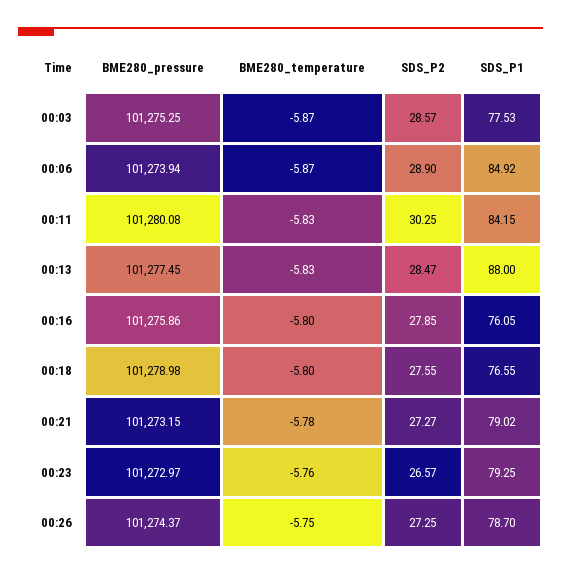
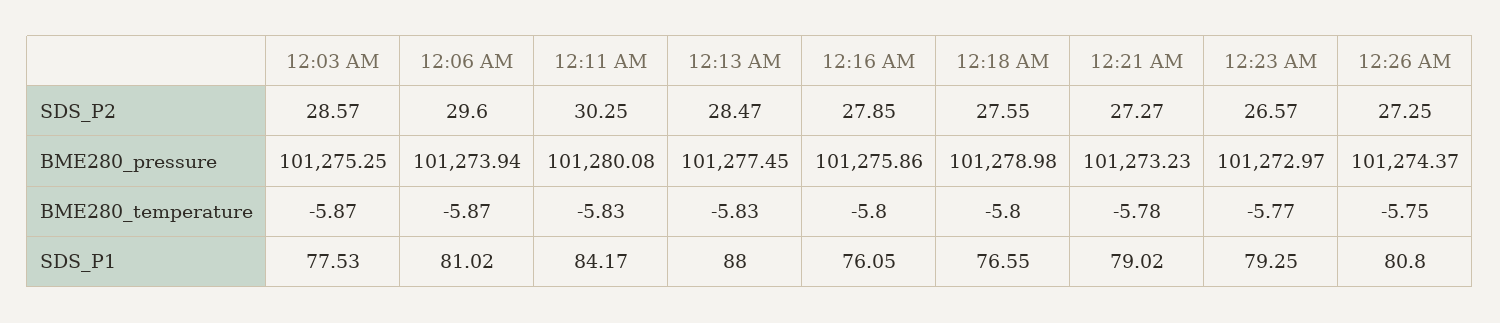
  {
    "BME280_pressure": {
      "00:03": 101275.25,
      "00:06": 101273.94,
      "00:11": 101280.08,
      "00:13": 101277.45,
      "00:16": 101275.86,
      "00:18": 101278.98,
-     "00:21": 101273.15,
+     "00:21": 101273.23,
      "00:23": 101272.97,
      "00:26": 101274.37
    },
    "BME280_temperature": {
      "00:03": -5.87,
      "00:06": -5.87,
      "00:11": -5.83,
      "00:13": -5.83,
      "00:16": -5.8,
      "00:18": -5.8,
      "00:21": -5.78,
-     "00:23": -5.76,
+     "00:23": -5.77,
      "00:26": -5.75
    },
    "SDS_P2": {
      "00:03": 28.57,
-     "00:06": 28.9,
+     "00:06": 29.6,
      "00:11": 30.25,
      "00:13": 28.47,
      "00:16": 27.85,
      "00:18": 27.55,
      "00:21": 27.27,
      "00:23": 26.57,
      "00:26": 27.25
    },
    "SDS_P1": {
      "00:03": 77.53,
-     "00:06": 84.92,
+     "00:06": 81.02,
-     "00:11": 84.15,
+     "00:11": 84.17,
      "00:13": 88,
      "00:16": 76.05,
      "00:18": 76.55,
      "00:21": 79.02,
      "00:23": 79.25,
-     "00:26": 78.7
+     "00:26": 80.8
    }
  }

